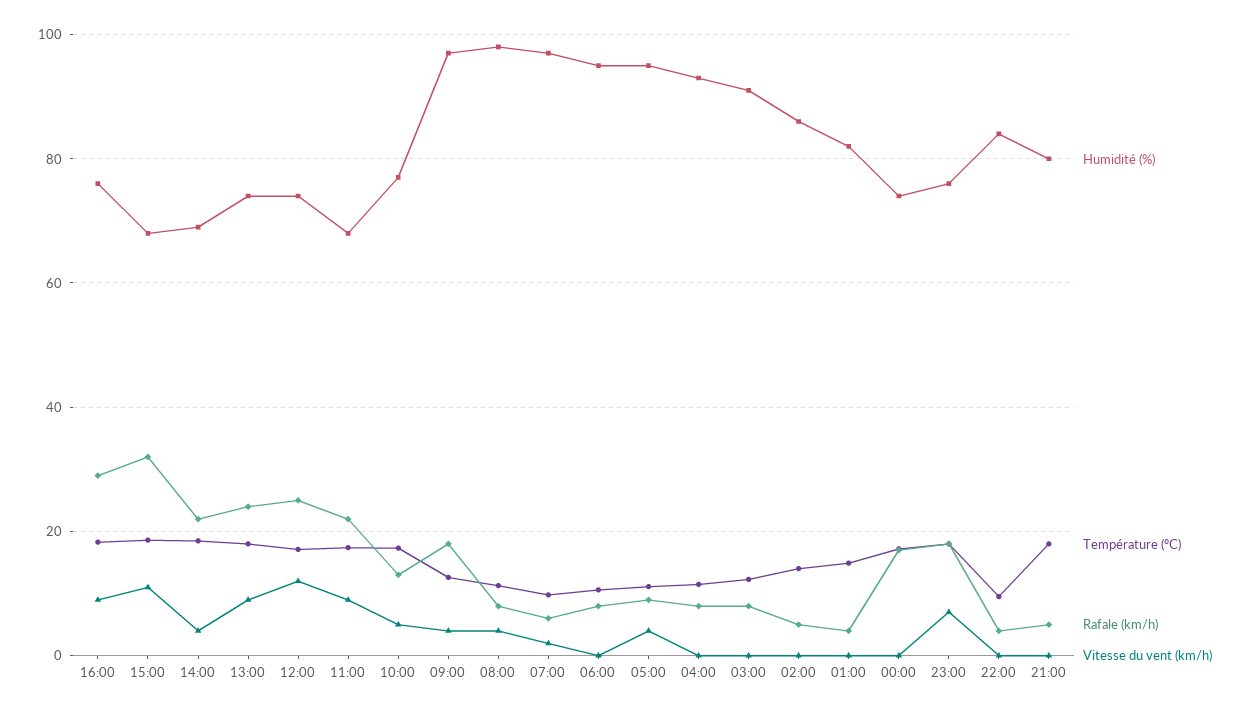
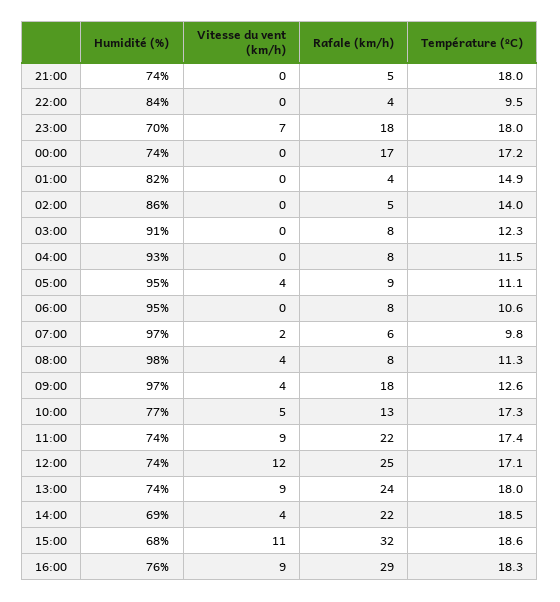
  {
    "Humidité (%)": {
      "16:00": 76,
      "15:00": 68,
      "14:00": 69,
      "13:00": 74,
      "12:00": 74,
-     "11:00": 68,
+     "11:00": 74,
      "10:00": 77,
      "09:00": 97,
      "08:00": 98,
      "07:00": 97,
      "06:00": 95,
      "05:00": 95,
      "04:00": 93,
      "03:00": 91,
      "02:00": 86,
      "01:00": 82,
      "00:00": 74,
-     "23:00": 76,
+     "23:00": 70,
      "22:00": 84,
-     "21:00": 80
+     "21:00": 74
    },
    "Température (ºC)": {
      "16:00": 18.3,
      "15:00": 18.6,
      "14:00": 18.5,
      "13:00": 18,
      "12:00": 17.1,
      "11:00": 17.4,
      "10:00": 17.3,
      "09:00": 12.6,
      "08:00": 11.3,
      "07:00": 9.8,
      "06:00": 10.6,
      "05:00": 11.1,
      "04:00": 11.5,
      "03:00": 12.3,
      "02:00": 14,
      "01:00": 14.9,
      "00:00": 17.2,
      "23:00": 18,
      "22:00": 9.5,
      "21:00": 18
    },
    "Rafale (km/h)": {
      "16:00": 29,
      "15:00": 32,
      "14:00": 22,
      "13:00": 24,
      "12:00": 25,
      "11:00": 22,
      "10:00": 13,
      "09:00": 18,
      "08:00": 8,
      "07:00": 6,
      "06:00": 8,
      "05:00": 9,
      "04:00": 8,
      "03:00": 8,
      "02:00": 5,
      "01:00": 4,
      "00:00": 17,
      "23:00": 18,
      "22:00": 4,
      "21:00": 5
    },
    "Vitesse du vent (km/h)": {
      "16:00": 9,
      "15:00": 11,
      "14:00": 4,
      "13:00": 9,
      "12:00": 12,
      "11:00": 9,
      "10:00": 5,
      "09:00": 4,
      "08:00": 4,
      "07:00": 2,
      "06:00": 0,
      "05:00": 4,
      "04:00": 0,
      "03:00": 0,
      "02:00": 0,
      "01:00": 0,
      "00:00": 0,
      "23:00": 7,
      "22:00": 0,
      "21:00": 0
    }
  }

